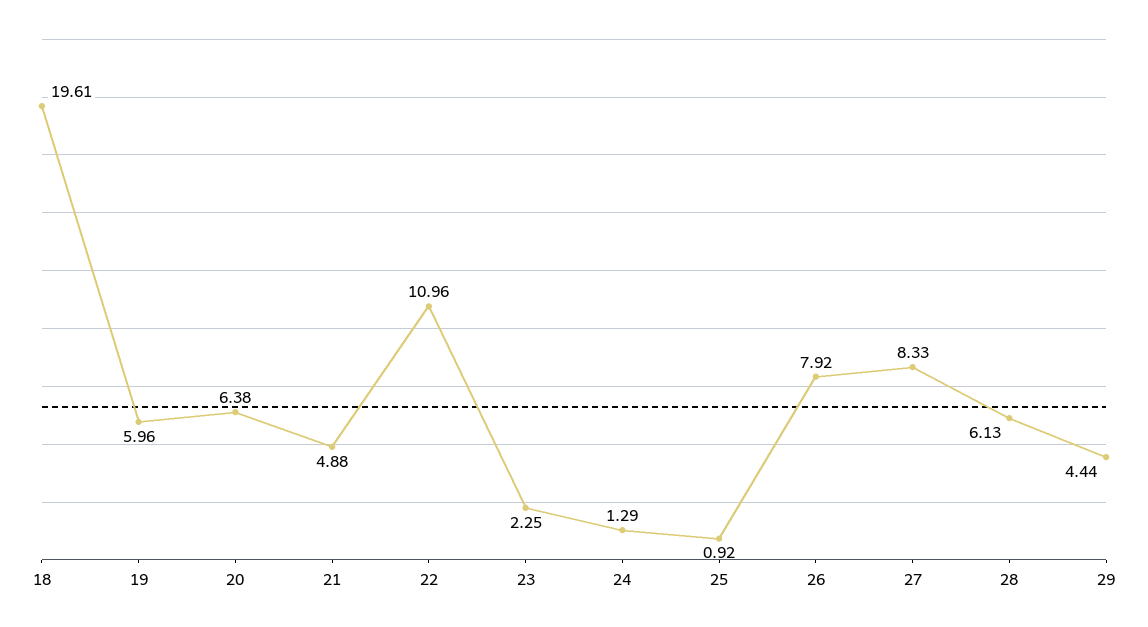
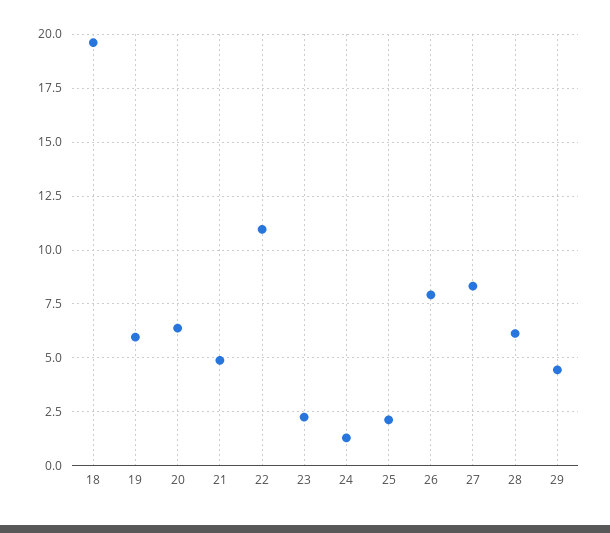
  {
    "18": 19.61,
    "19": 5.96,
    "20": 6.38,
    "21": 4.88,
    "22": 10.96,
    "23": 2.25,
    "24": 1.29,
-   "25": 0.92,
+   "25": 2,
    "26": 7.92,
    "27": 8.33,
    "28": 6.13,
    "29": 4.44
  }

